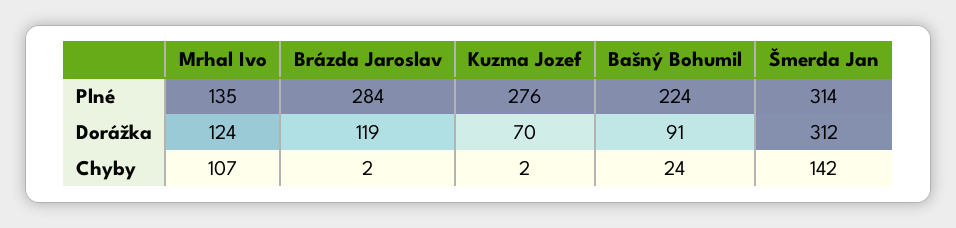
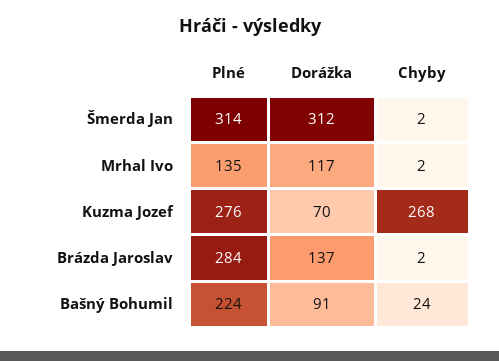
  {
    "Mrhal Ivo": {
      "Plné": 135,
-     "Dorážka": 124,
+     "Dorážka": 117,
-     "Chyby": 107
+     "Chyby": 2
    },
    "Brázda Jaroslav": {
      "Plné": 284,
-     "Dorážka": 119,
+     "Dorážka": 137,
      "Chyby": 2
    },
    "Kuzma Jozef": {
      "Plné": 276,
      "Dorážka": 70,
-     "Chyby": 2
+     "Chyby": 268
    },
    "Bašný Bohumil": {
      "Plné": 224,
      "Dorážka": 91,
      "Chyby": 24
    },
    "Šmerda Jan": {
      "Plné": 314,
      "Dorážka": 312,
-     "Chyby": 142
+     "Chyby": 2
    }
  }

